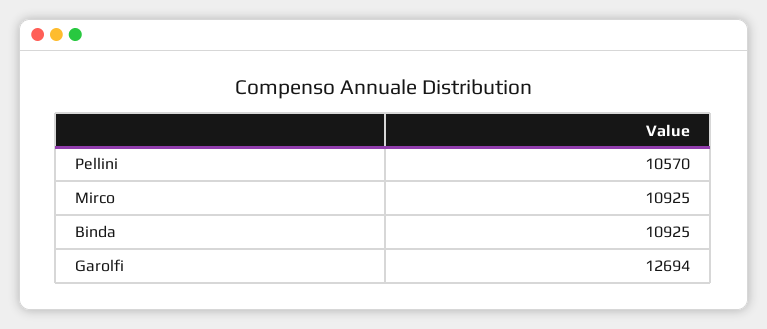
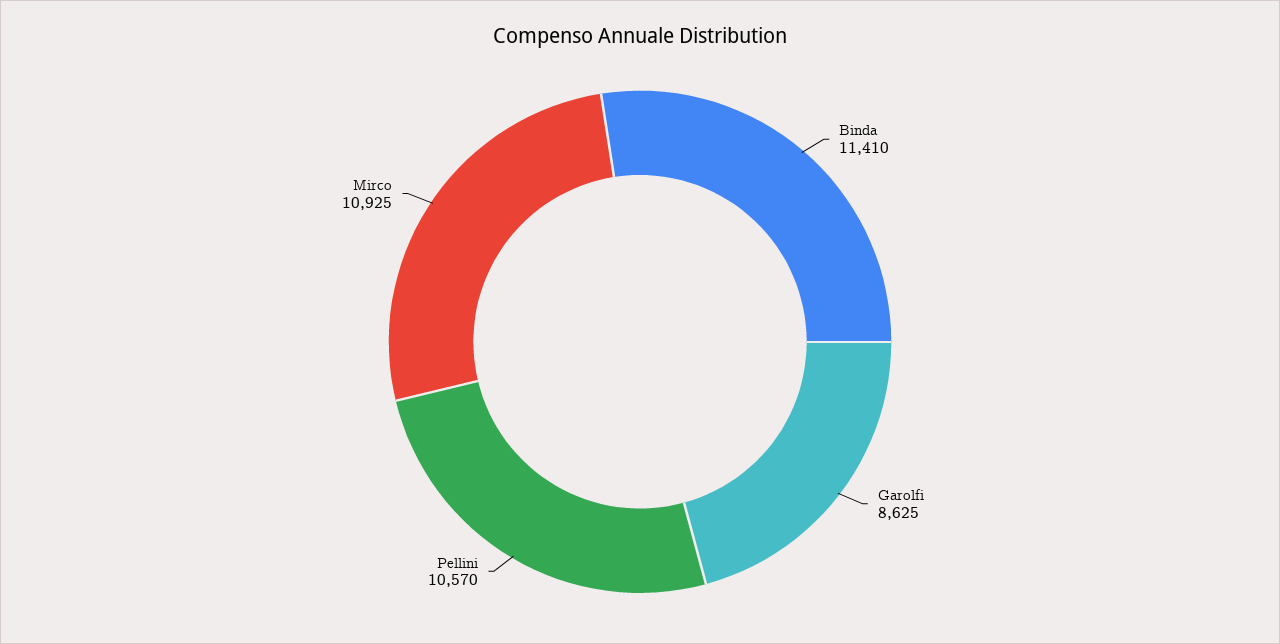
  {
    "Pellini": 10570,
    "Mirco": 10925,
-   "Binda": 10925,
+   "Binda": 11410,
-   "Garolfi": 12694
+   "Garolfi": 8625
  }

